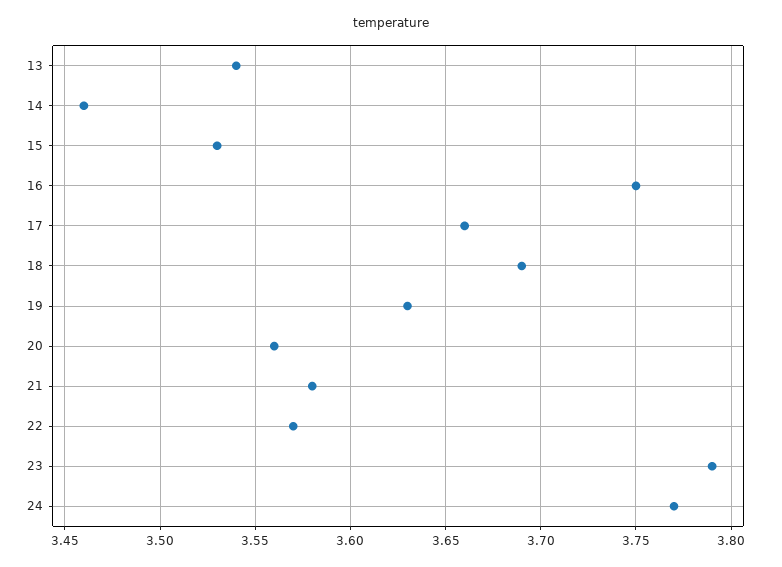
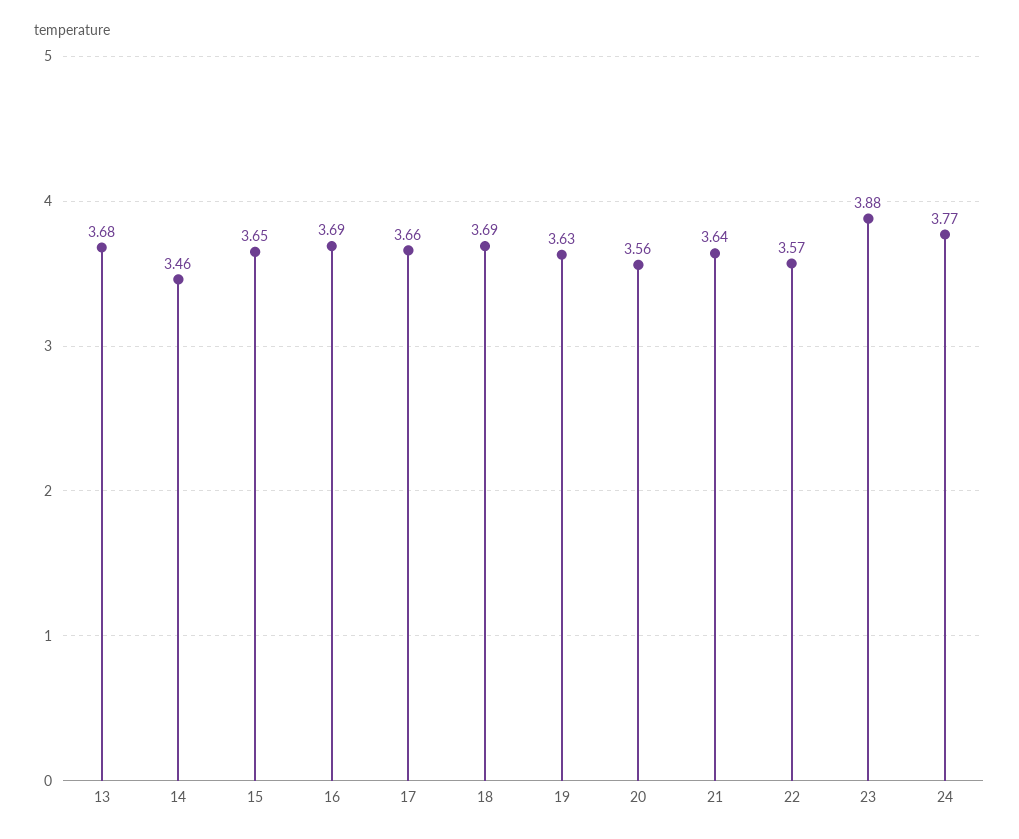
  {
-   "13": 3.54,
+   "13": 3.68,
    "14": 3.46,
-   "15": 3.53,
+   "15": 3.65,
-   "16": 3.75,
+   "16": 3.69,
    "17": 3.66,
    "18": 3.69,
    "19": 3.63,
    "20": 3.56,
-   "21": 3.58,
+   "21": 3.64,
    "22": 3.57,
-   "23": 3.79,
+   "23": 3.88,
    "24": 3.77
  }

